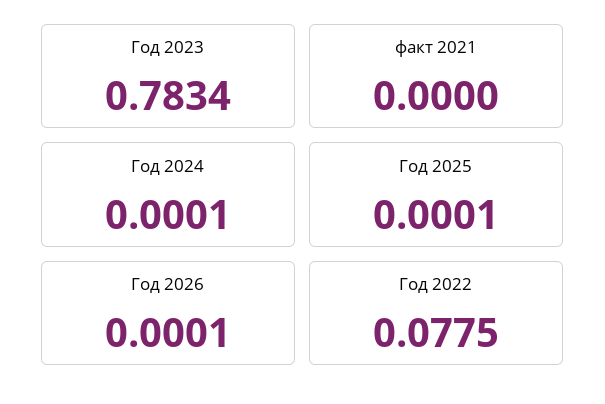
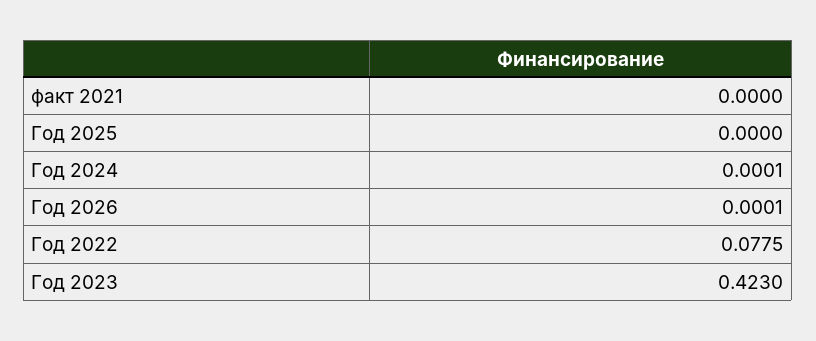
  {
-   "Год 2023": 0.7834,
+   "Год 2023": 0.423,
    "факт 2021": 0,
    "Год 2024": 0.0001,
-   "Год 2025": 0.0001,
+   "Год 2025": 0,
    "Год 2026": 0.0001,
    "Год 2022": 0.0775
  }

